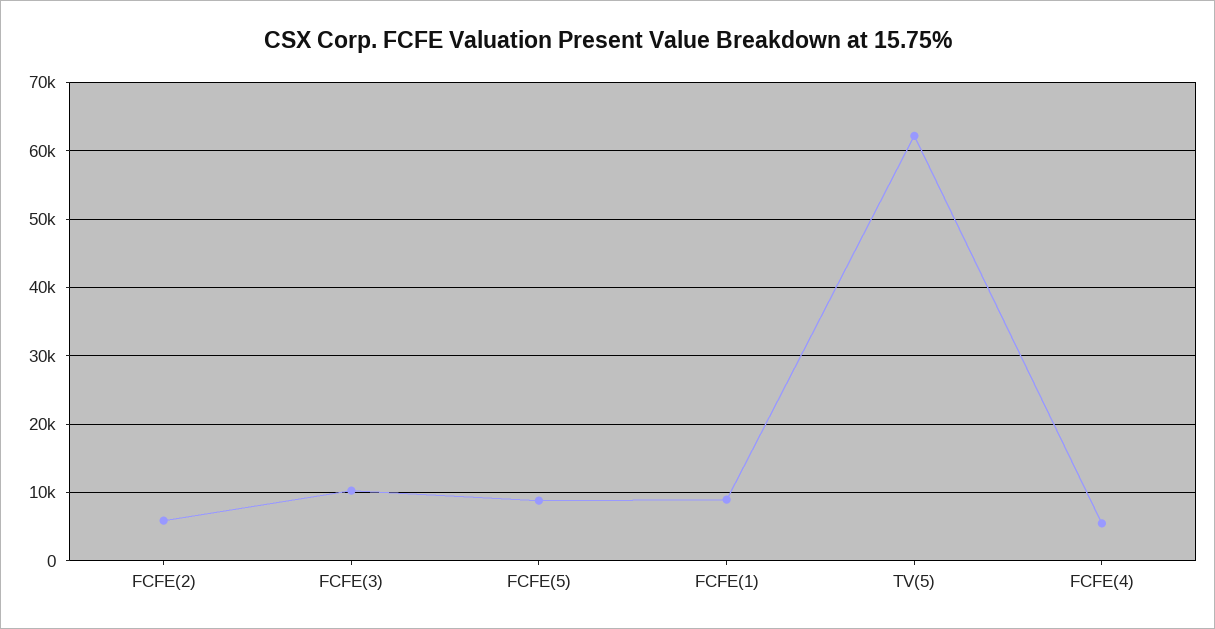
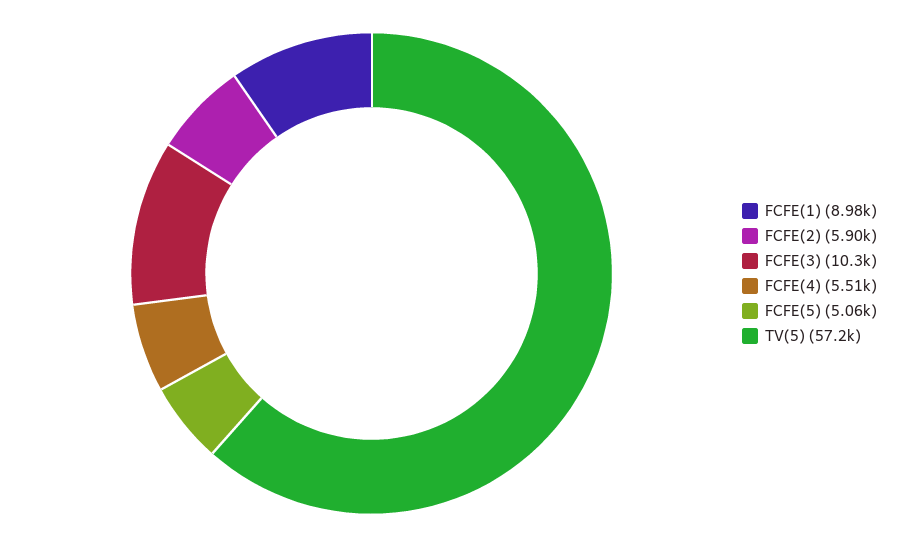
  {
    "FCFE(2)": 5900,
    "FCFE(3)": 10300,
-   "FCFE(5)": 9000,
+   "FCFE(5)": 5060,
    "FCFE(1)": 8980,
-   "TV(5)": 62000,
+   "TV(5)": 57200,
    "FCFE(4)": 5510
  }

